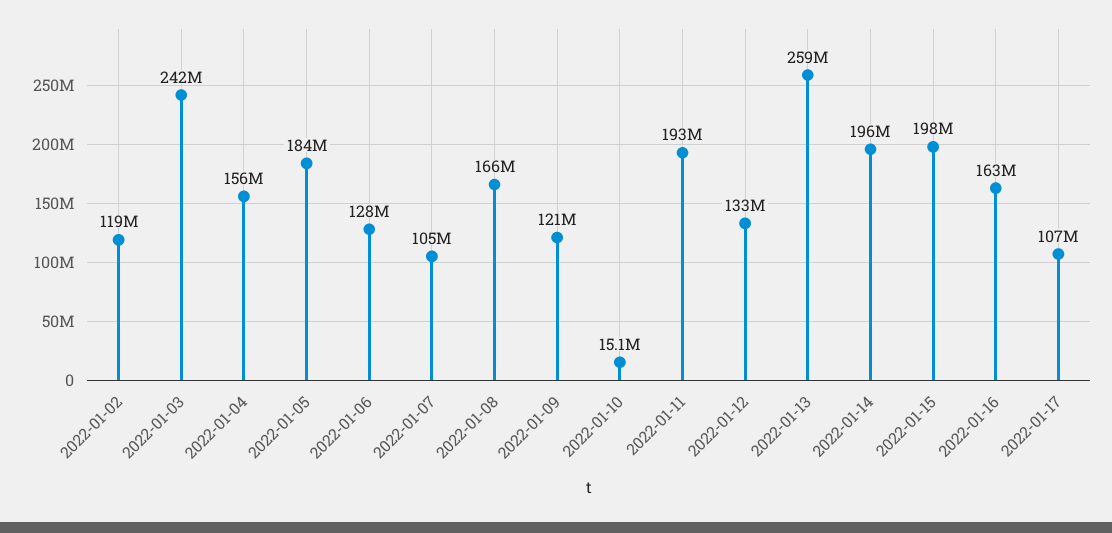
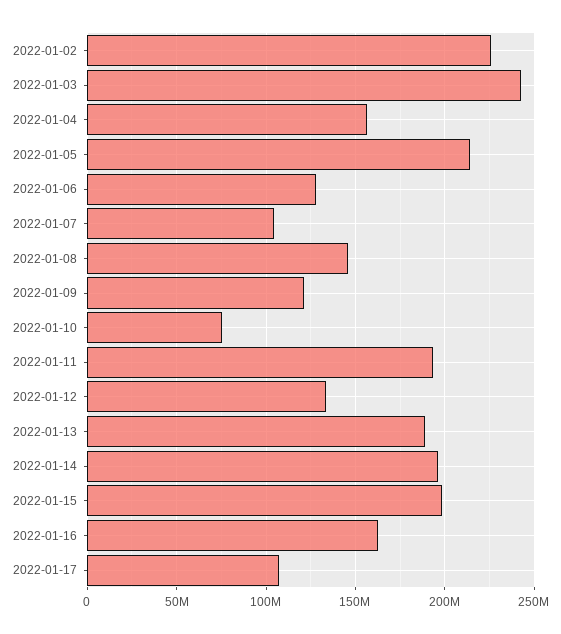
  {
-   "2022-01-02": 119000000,
+   "2022-01-02": 225000000,
    "2022-01-03": 242000000,
    "2022-01-04": 156000000,
-   "2022-01-05": 184000000,
+   "2022-01-05": 215000000,
    "2022-01-06": 128000000,
    "2022-01-07": 105000000,
-   "2022-01-08": 166000000,
+   "2022-01-08": 145000000,
    "2022-01-09": 121000000,
-   "2022-01-10": 15100000,
+   "2022-01-10": 75000000,
    "2022-01-11": 193000000,
    "2022-01-12": 133000000,
-   "2022-01-13": 259000000,
+   "2022-01-13": 190000000,
    "2022-01-14": 196000000,
    "2022-01-15": 198000000,
    "2022-01-16": 163000000,
    "2022-01-17": 107000000
  }

